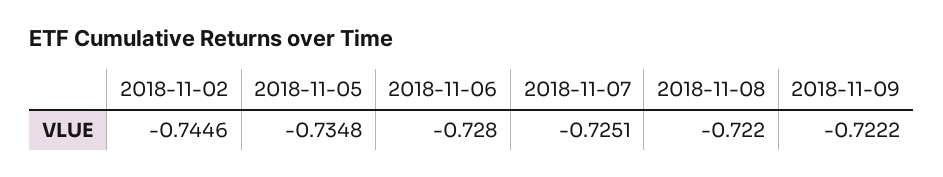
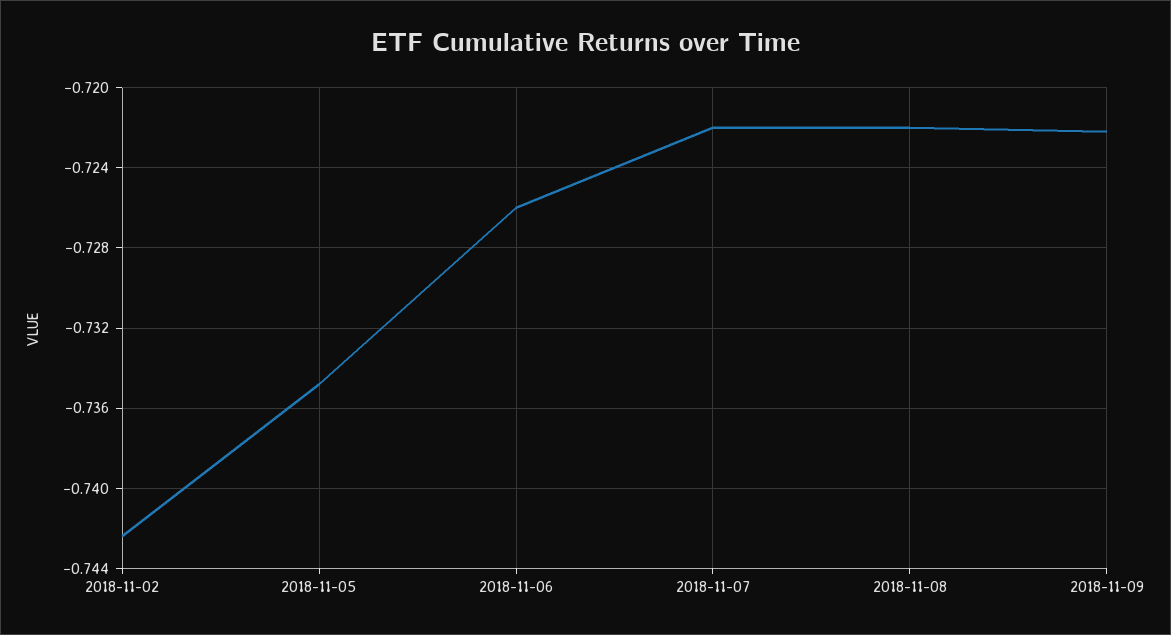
  {
-   "2018-11-02": -0.7446,
+   "2018-11-02": -0.7425,
    "2018-11-05": -0.7348,
-   "2018-11-06": -0.728,
+   "2018-11-06": -0.726,
-   "2018-11-07": -0.7251,
+   "2018-11-07": -0.722,
    "2018-11-08": -0.722,
    "2018-11-09": -0.7222
  }

